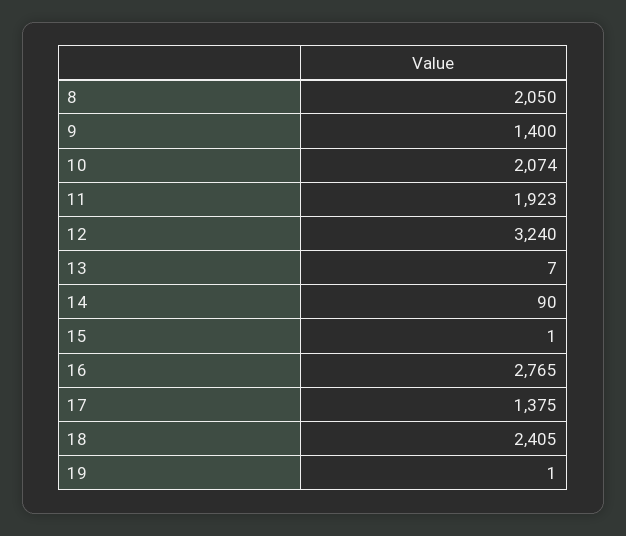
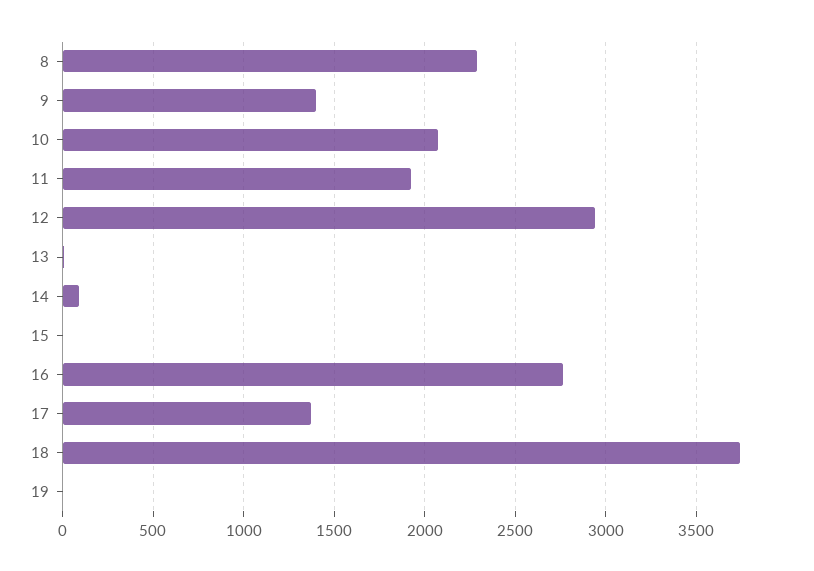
  {
-   "8": 2050,
+   "8": 2300,
    "9": 1400,
    "10": 2074,
    "11": 1923,
-   "12": 3240,
+   "12": 2950,
    "13": 7,
    "14": 90,
    "15": 1,
    "16": 2765,
    "17": 1375,
-   "18": 2405,
+   "18": 3750,
    "19": 1
  }

